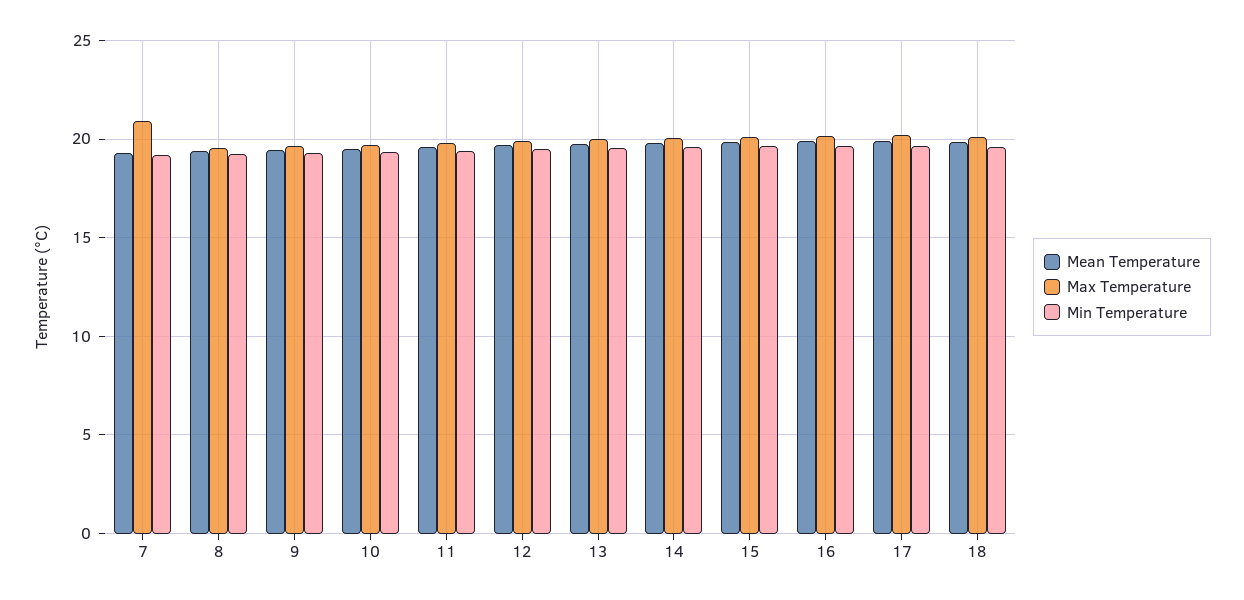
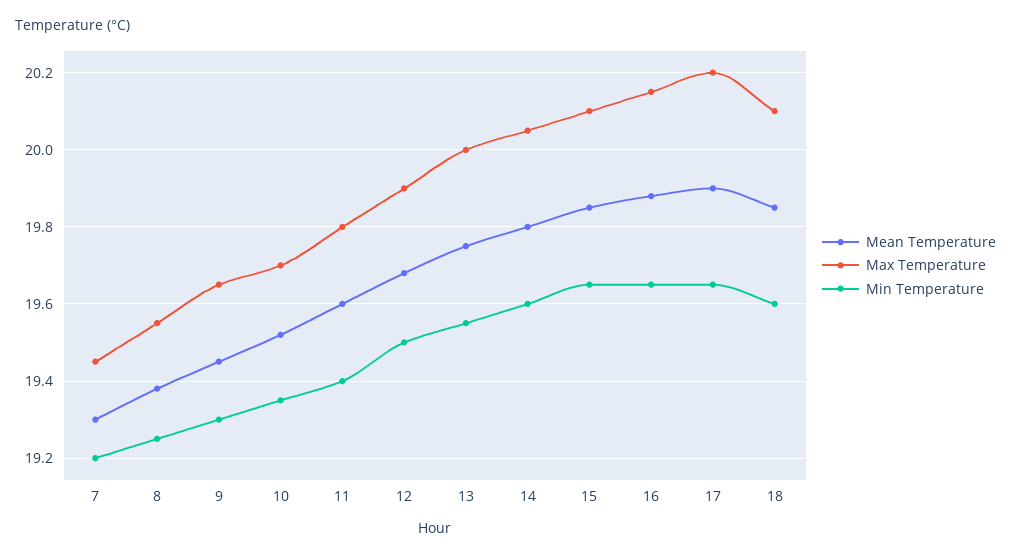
  {
    "Mean Temperature": {
      "7": 19.3,
      "8": 19.4,
      "9": 19.45,
      "10": 19.5,
      "11": 19.6,
      "12": 19.7,
      "13": 19.75,
      "14": 19.8,
      "15": 19.85,
      "16": 19.9,
      "17": 19.9,
      "18": 19.85
    },
    "Max Temperature": {
-     "7": 21,
+     "7": 19.45,
      "8": 19.55,
      "9": 19.65,
      "10": 19.7,
      "11": 19.8,
      "12": 19.9,
      "13": 20,
      "14": 20.05,
      "15": 20.1,
      "16": 20.15,
      "17": 20.2,
      "18": 20.1
    },
    "Min Temperature": {
      "7": 19.2,
      "8": 19.25,
      "9": 19.3,
      "10": 19.35,
      "11": 19.4,
      "12": 19.5,
      "13": 19.55,
      "14": 19.6,
      "15": 19.65,
      "16": 19.65,
      "17": 19.65,
      "18": 19.6
    }
  }

